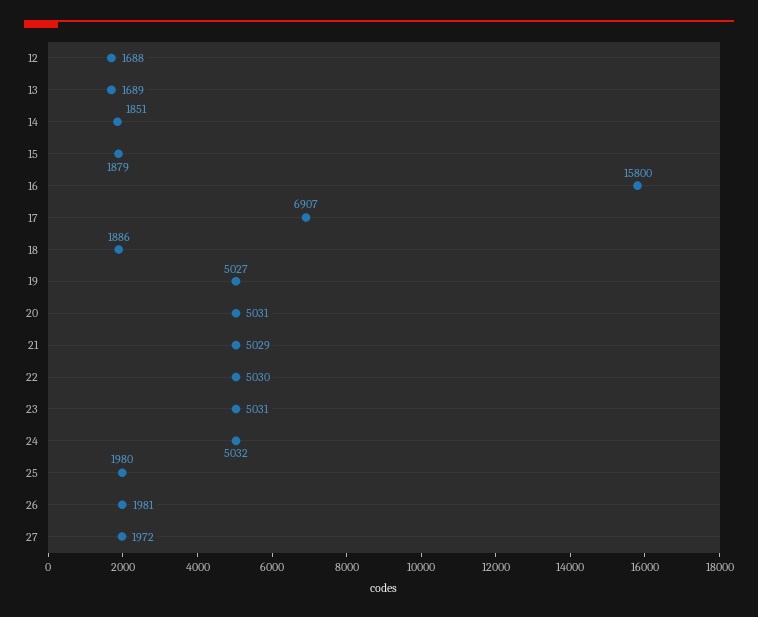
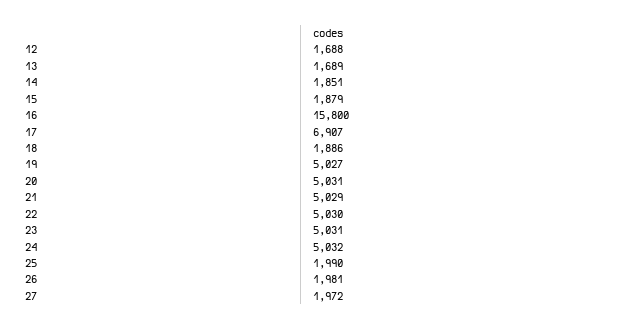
  {
    "12": 1688,
    "13": 1689,
    "14": 1851,
    "15": 1879,
    "16": 15800,
    "17": 6907,
    "18": 1886,
    "19": 5027,
    "20": 5031,
    "21": 5029,
    "22": 5030,
    "23": 5031,
    "24": 5032,
-   "25": 1980,
+   "25": 1990,
    "26": 1981,
    "27": 1972
  }

